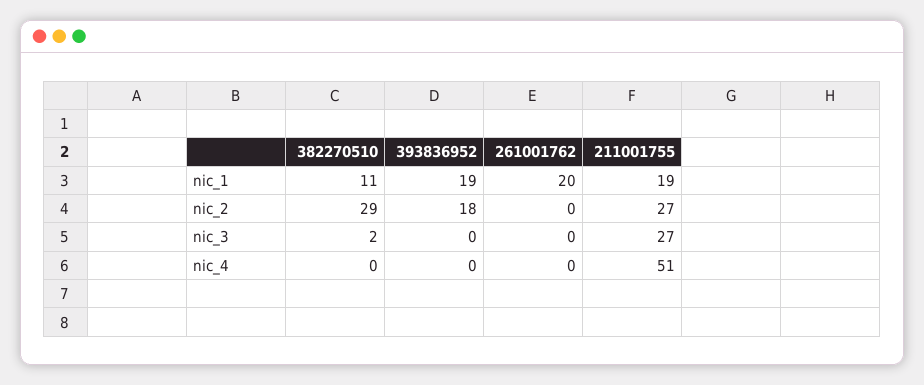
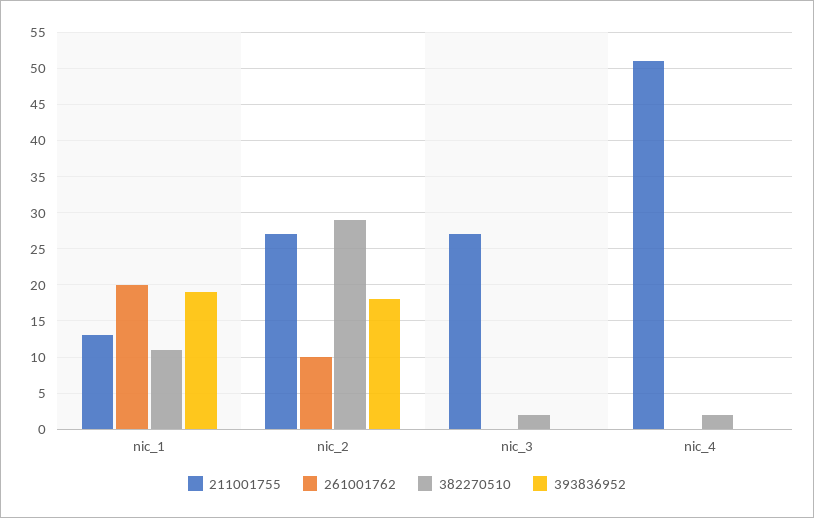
  {
    "382270510": {
      "nic_1": 11,
      "nic_2": 29,
      "nic_3": 2,
-     "nic_4": 0
+     "nic_4": 2
    },
    "393836952": {
      "nic_1": 19,
      "nic_2": 18,
      "nic_3": 0,
      "nic_4": 0
    },
    "261001762": {
      "nic_1": 20,
-     "nic_2": 0,
+     "nic_2": 10,
      "nic_3": 0,
      "nic_4": 0
    },
    "211001755": {
-     "nic_1": 19,
+     "nic_1": 13,
      "nic_2": 27,
      "nic_3": 27,
      "nic_4": 51
    }
  }

